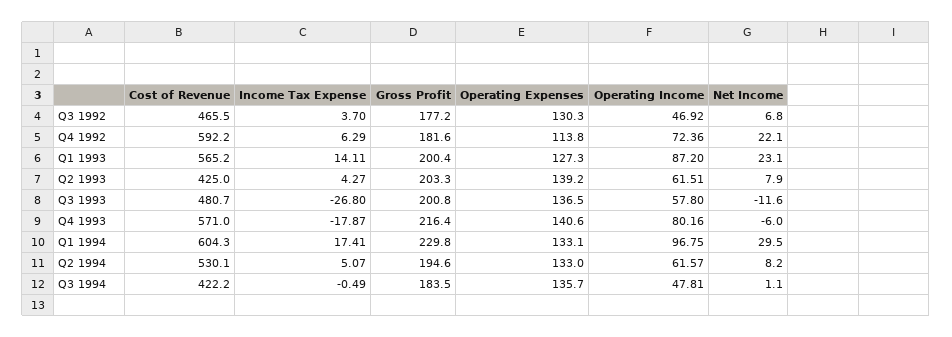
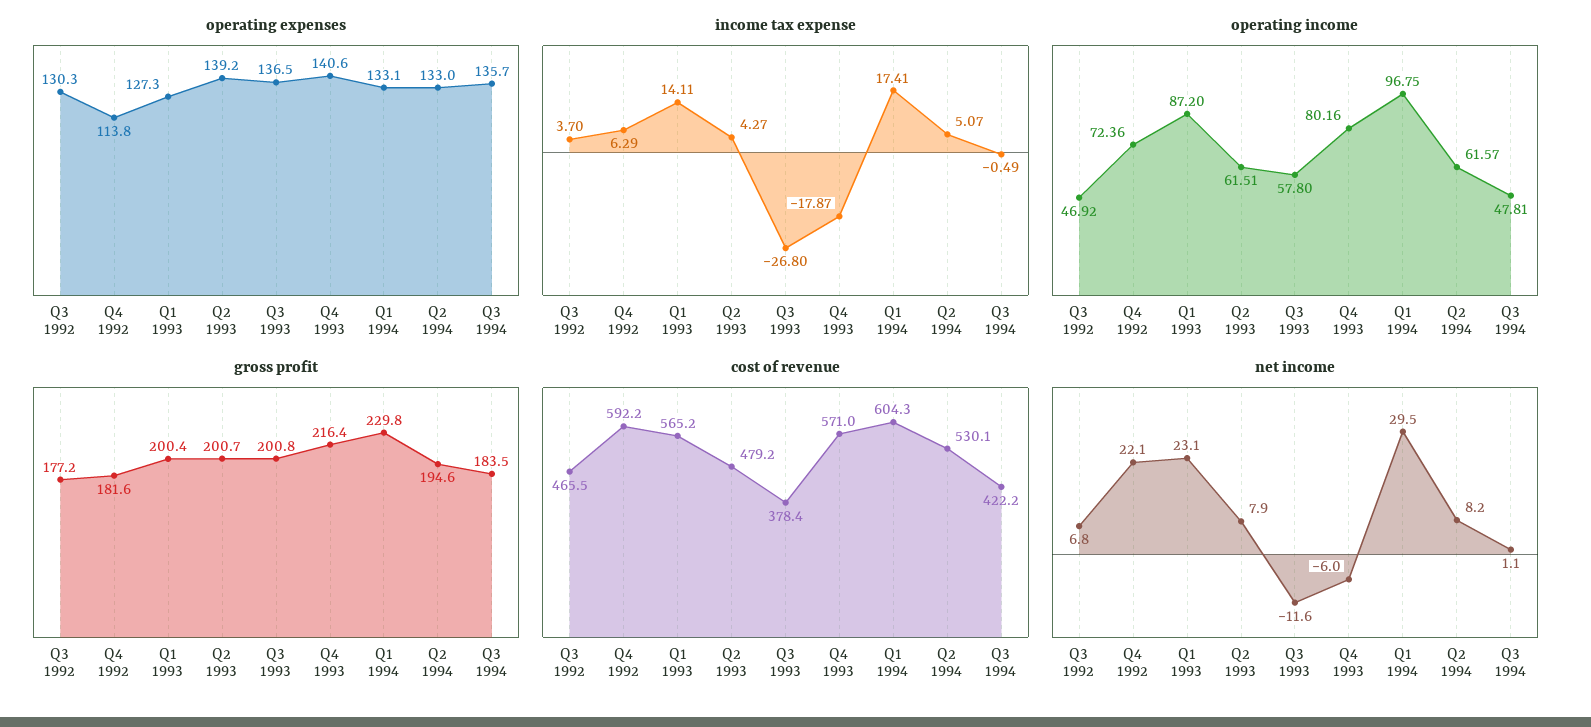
  {
    "Cost of Revenue": {
      "Q3 1992": 465.5,
      "Q4 1992": 592.2,
      "Q1 1993": 565.2,
-     "Q2 1993": 425,
+     "Q2 1993": 479.2,
-     "Q3 1993": 480.7,
+     "Q3 1993": 378.4,
      "Q4 1993": 571,
      "Q1 1994": 604.3,
      "Q2 1994": 530.1,
      "Q3 1994": 422.2
    },
    "Income Tax Expense": {
      "Q3 1992": 3.7,
      "Q4 1992": 6.29,
      "Q1 1993": 14.11,
      "Q2 1993": 4.27,
      "Q3 1993": -26.8,
      "Q4 1993": -17.87,
      "Q1 1994": 17.41,
      "Q2 1994": 5.07,
      "Q3 1994": -0.49
    },
    "Gross Profit": {
      "Q3 1992": 177.2,
      "Q4 1992": 181.6,
      "Q1 1993": 200.4,
-     "Q2 1993": 203.3,
+     "Q2 1993": 200.7,
      "Q3 1993": 200.8,
      "Q4 1993": 216.4,
      "Q1 1994": 229.8,
      "Q2 1994": 194.6,
      "Q3 1994": 183.5
    },
    "Operating Expenses": {
      "Q3 1992": 130.3,
      "Q4 1992": 113.8,
      "Q1 1993": 127.3,
      "Q2 1993": 139.2,
      "Q3 1993": 136.5,
      "Q4 1993": 140.6,
      "Q1 1994": 133.1,
      "Q2 1994": 133,
      "Q3 1994": 135.7
    },
    "Operating Income": {
      "Q3 1992": 46.92,
      "Q4 1992": 72.36,
      "Q1 1993": 87.2,
      "Q2 1993": 61.51,
      "Q3 1993": 57.8,
      "Q4 1993": 80.16,
      "Q1 1994": 96.75,
      "Q2 1994": 61.57,
      "Q3 1994": 47.81
    },
    "Net Income": {
      "Q3 1992": 6.8,
      "Q4 1992": 22.1,
      "Q1 1993": 23.1,
      "Q2 1993": 7.9,
      "Q3 1993": -11.6,
      "Q4 1993": -6,
      "Q1 1994": 29.5,
      "Q2 1994": 8.2,
      "Q3 1994": 1.1
    }
  }

